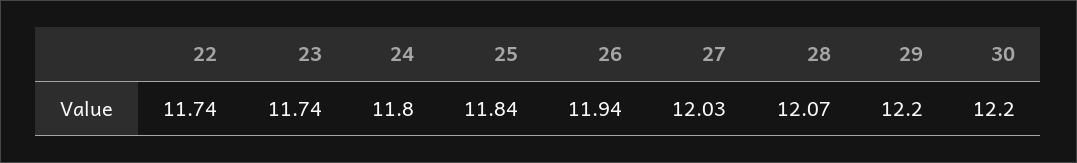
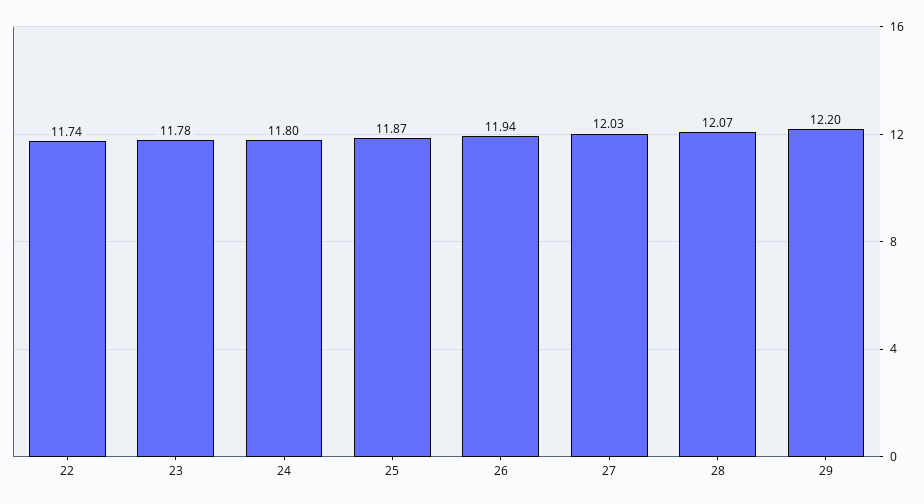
  {
    "22": 11.74,
-   "23": 11.74,
+   "23": 11.78,
    "24": 11.8,
-   "25": 11.84,
+   "25": 11.87,
    "26": 11.94,
    "27": 12.03,
    "28": 12.07,
-   "29": 12.2,
+   "29": 12.2
-   "30": 12.2
  }

